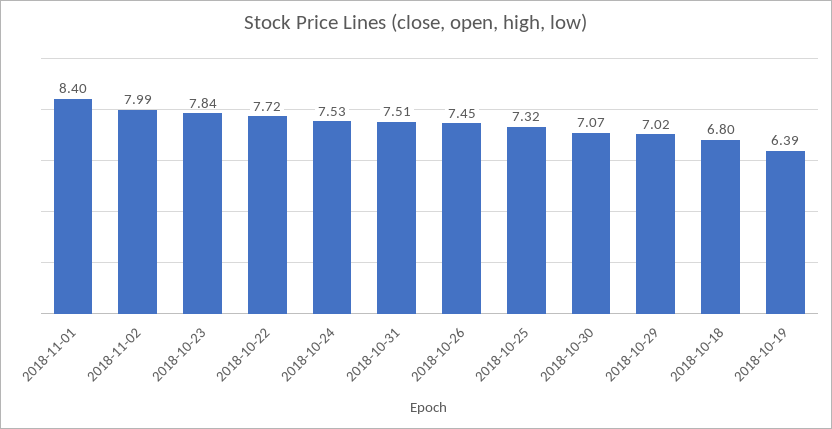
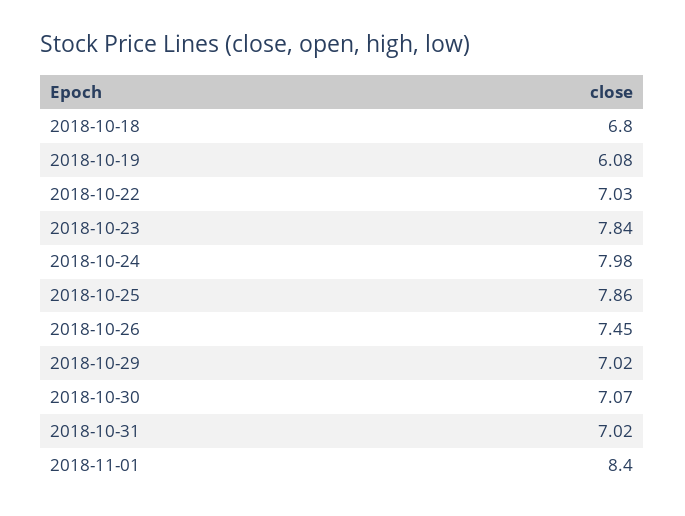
  {
    "2018-11-01": 8.4,
-   "2018-11-02": 7.99,
    "2018-10-23": 7.84,
-   "2018-10-22": 7.72,
+   "2018-10-22": 7.03,
-   "2018-10-24": 7.53,
+   "2018-10-24": 7.98,
-   "2018-10-31": 7.51,
+   "2018-10-31": 7.02,
    "2018-10-26": 7.45,
-   "2018-10-25": 7.32,
+   "2018-10-25": 7.86,
    "2018-10-30": 7.07,
    "2018-10-29": 7.02,
    "2018-10-18": 6.8,
-   "2018-10-19": 6.39
+   "2018-10-19": 6.08
  }

